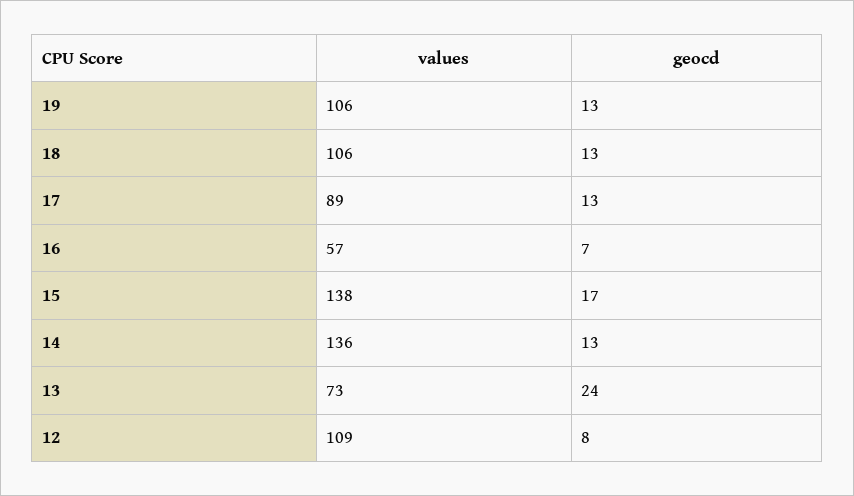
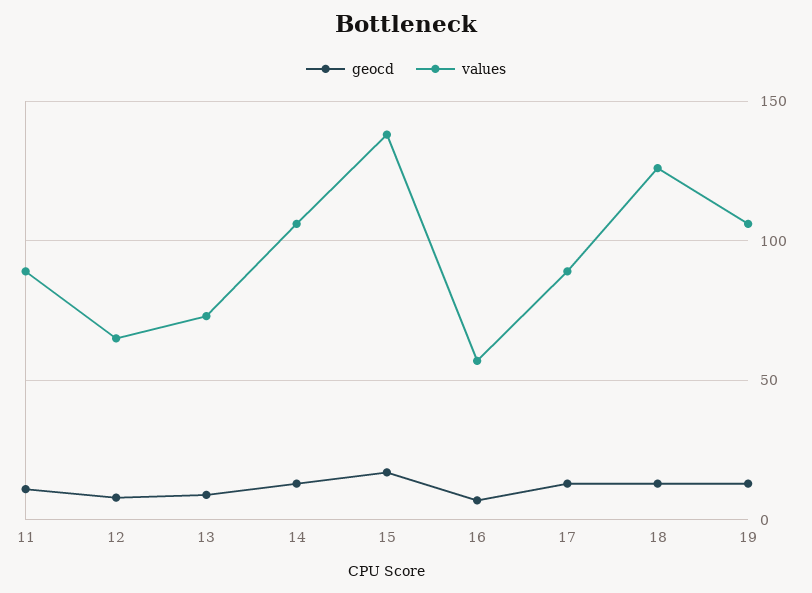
  {
    "values": {
      "19": 106,
-     "18": 106,
+     "18": 125,
      "17": 89,
      "16": 57,
      "15": 138,
-     "14": 136,
+     "14": 105,
      "13": 73,
-     "12": 109
+     "12": 65,
+     "11": 90
    },
    "geocd": {
      "19": 13,
      "18": 13,
      "17": 13,
      "16": 7,
      "15": 17,
      "14": 13,
-     "13": 24,
+     "13": 10,
-     "12": 8
+     "12": 8,
+     "11": 10
    }
  }

